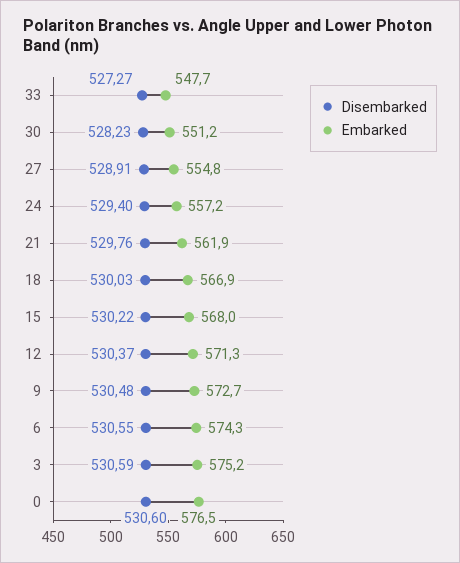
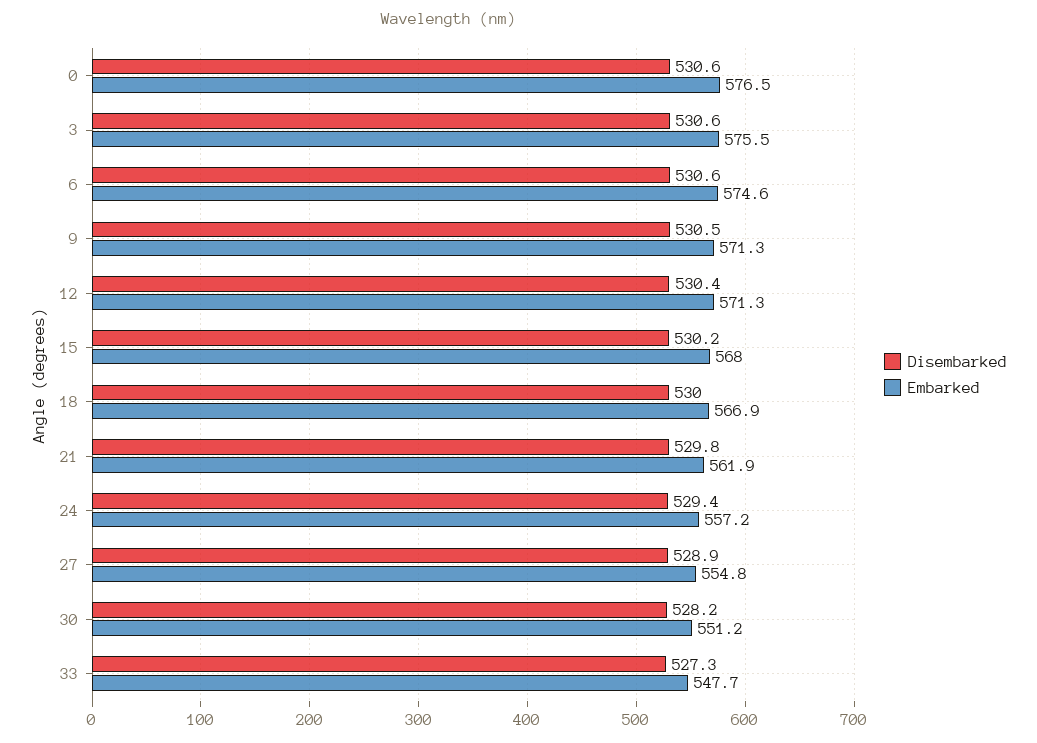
  {
    "Disembarked": {
      "33": 527.27,
      "30": 528.23,
      "27": 528.91,
      "24": 529.4,
      "21": 529.76,
      "18": 530.03,
      "15": 530.22,
      "12": 530.37,
      "9": 530.48,
      "6": 530.55,
      "3": 530.59,
      "0": 530.6
    },
    "Embarked": {
      "33": 547.7,
      "30": 551.2,
      "27": 554.8,
      "24": 557.2,
      "21": 561.9,
      "18": 566.9,
      "15": 568,
      "12": 571.3,
-     "9": 572.7,
+     "9": 571.3,
-     "6": 574.3,
+     "6": 574.6,
-     "3": 575.2,
+     "3": 575.5,
      "0": 576.5
    }
  }

